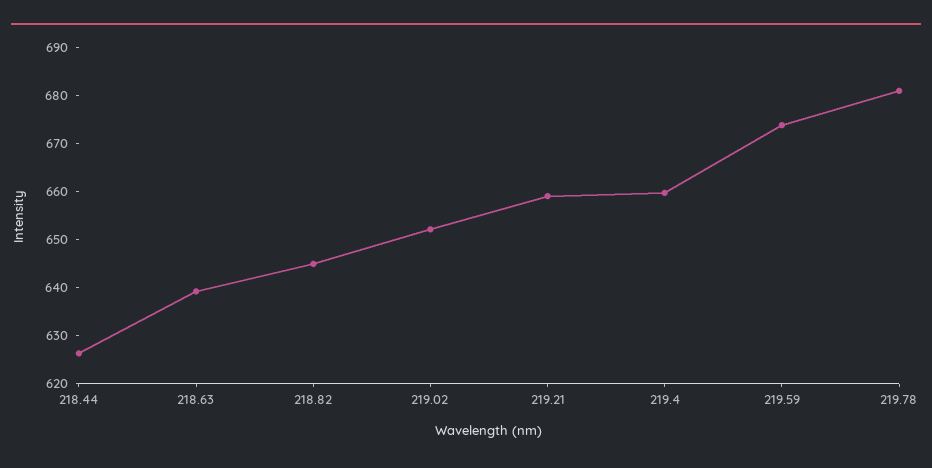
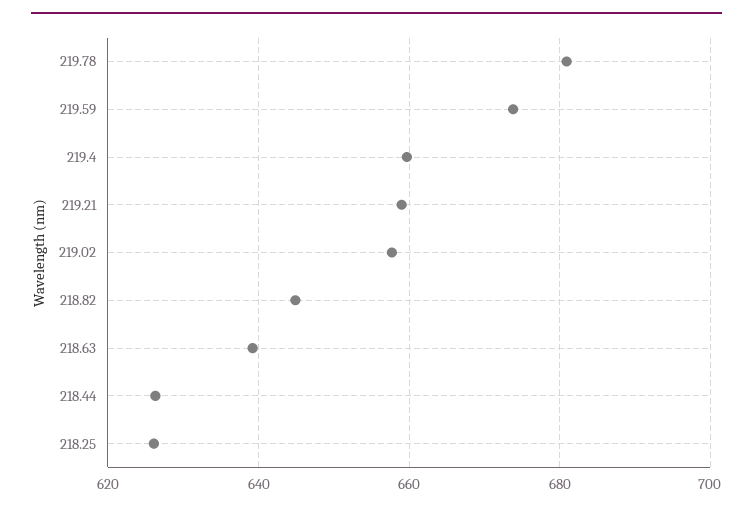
  {
    "218.44": 626,
    "218.63": 640,
    "218.82": 644,
-   "219.02": 652,
+   "219.02": 658,
    "219.21": 660,
    "219.4": 660,
    "219.59": 674,
-   "219.78": 680
+   "219.78": 680,
+   "218.25": 626
  }

